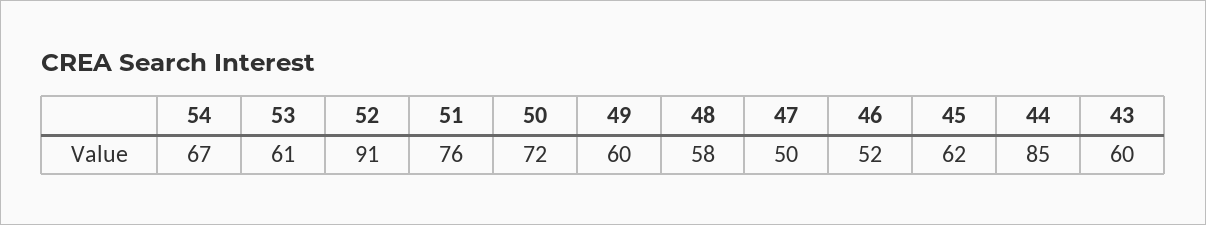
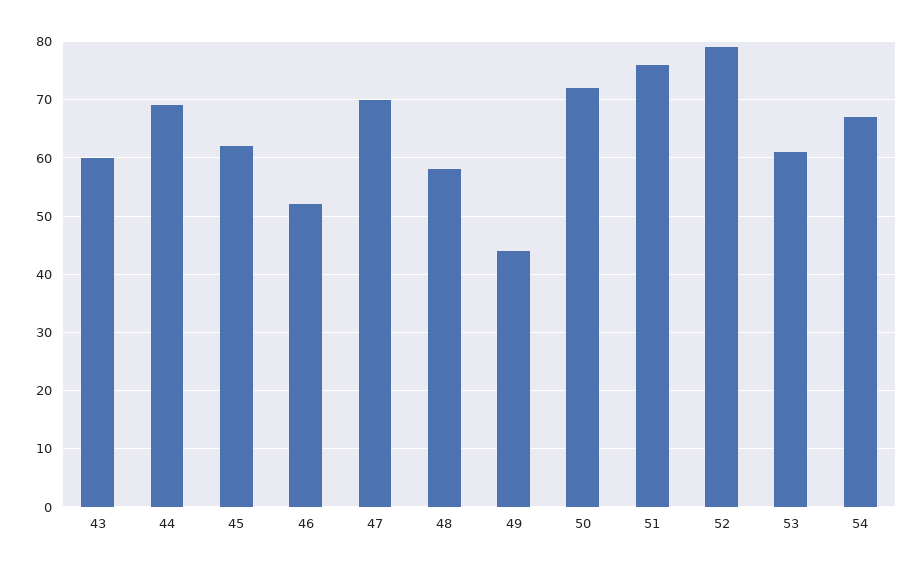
  {
    "54": 67,
    "53": 61,
-   "52": 91,
+   "52": 80,
    "51": 76,
    "50": 72,
-   "49": 60,
+   "49": 45,
    "48": 58,
-   "47": 50,
+   "47": 70,
    "46": 52,
    "45": 62,
-   "44": 85,
+   "44": 70,
    "43": 60
  }

